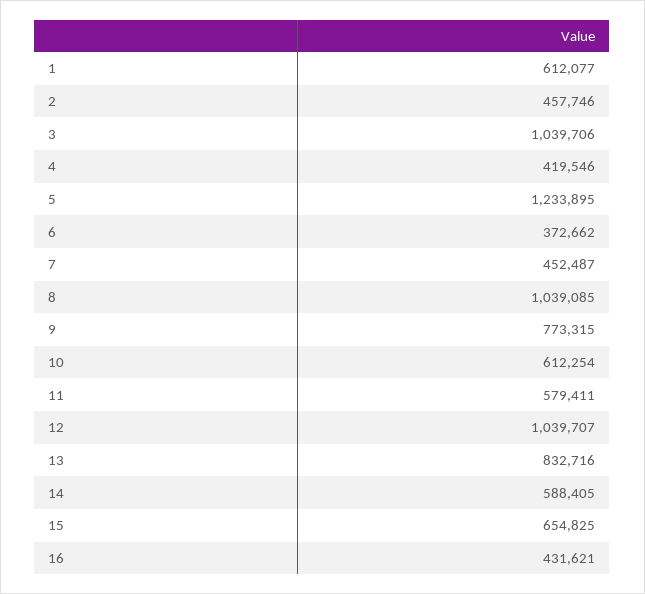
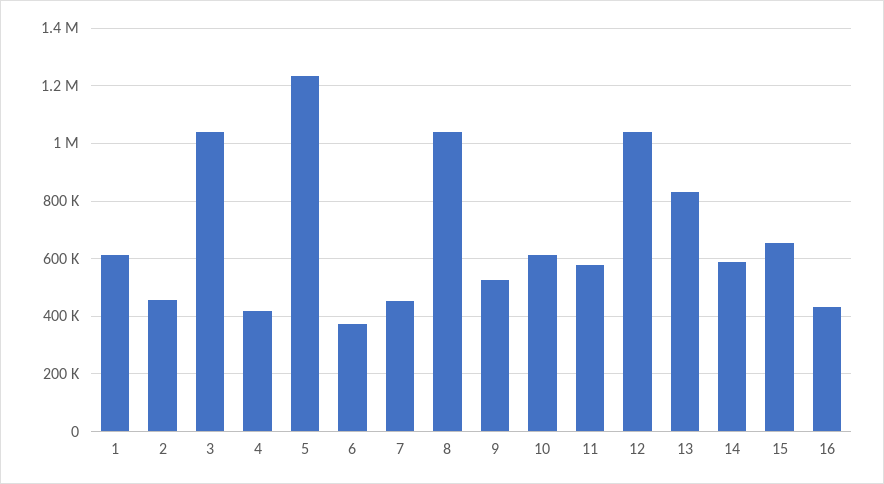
  {
    "1": 612077,
    "2": 457746,
    "3": 1039706,
    "4": 419546,
    "5": 1233895,
    "6": 372662,
    "7": 452487,
    "8": 1039085,
-   "9": 773315,
+   "9": 525000,
    "10": 612254,
    "11": 579411,
    "12": 1039707,
    "13": 832716,
    "14": 588405,
    "15": 654825,
    "16": 431621
  }

